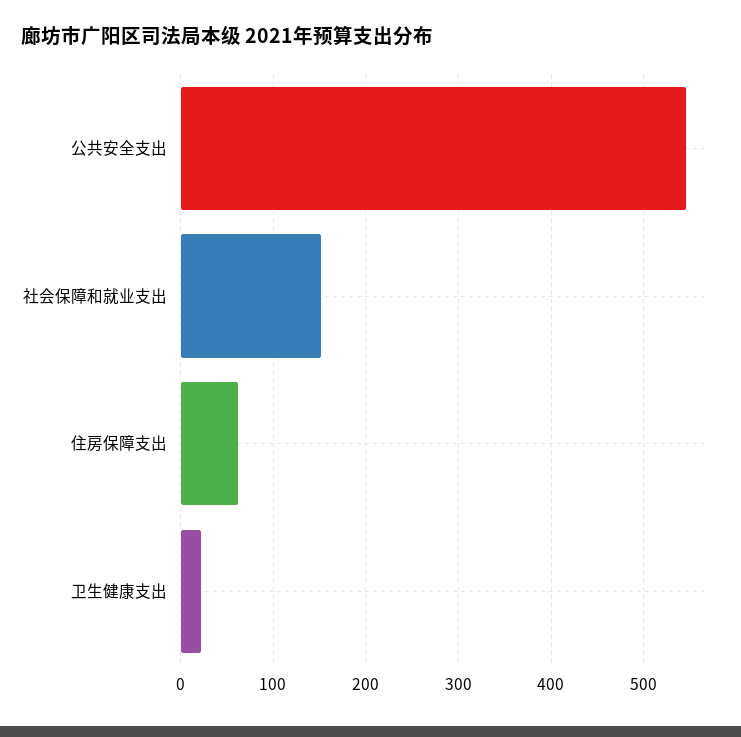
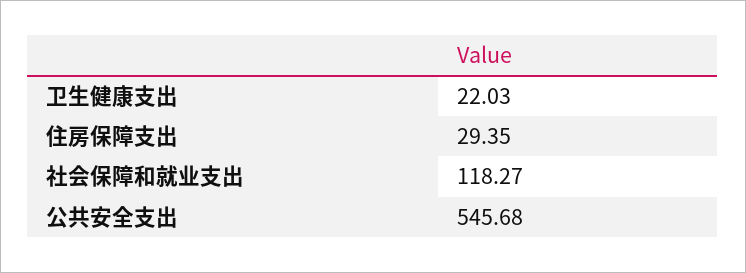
  {
    "公共安全支出": 545.68,
-   "社会保障和就业支出": 150,
+   "社会保障和就业支出": 118.27,
-   "住房保障支出": 60,
+   "住房保障支出": 29.35,
    "卫生健康支出": 22.03
  }

